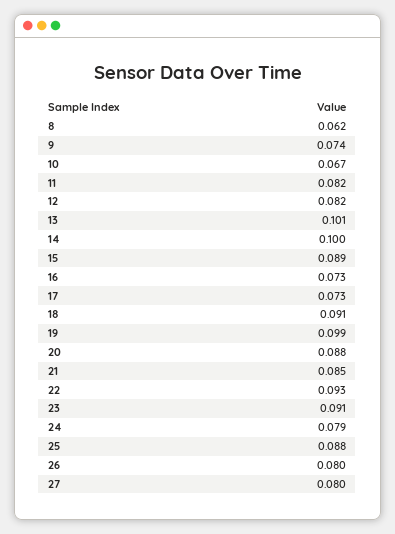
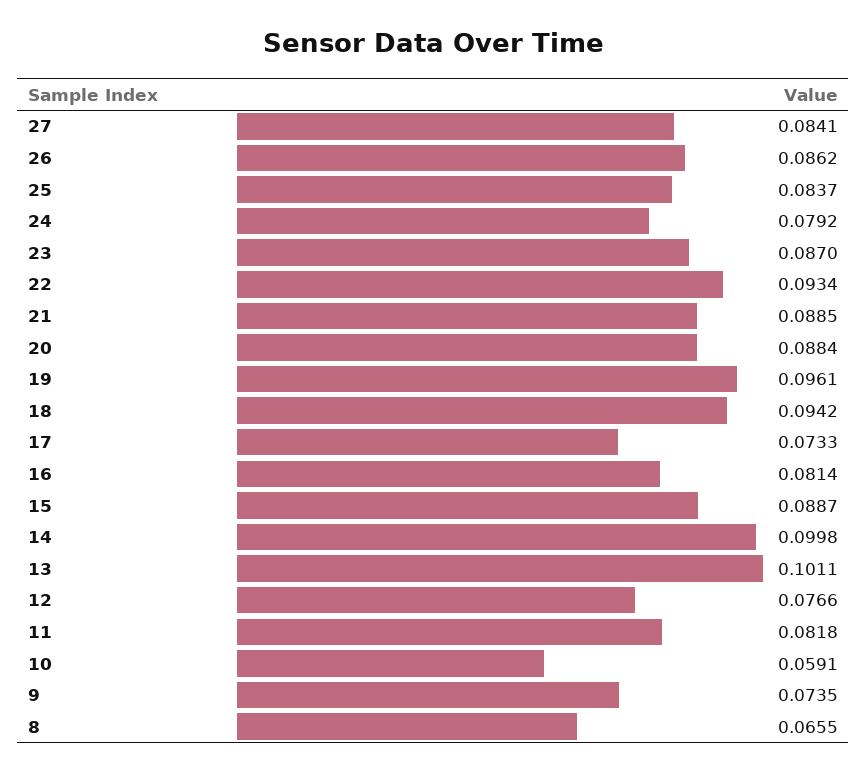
  {
-   "8": 0.062,
+   "8": 0.0655,
    "9": 0.0735,
-   "10": 0.067,
+   "10": 0.0591,
    "11": 0.0818,
-   "12": 0.082,
+   "12": 0.0766,
    "13": 0.1011,
    "14": 0.0998,
    "15": 0.0887,
-   "16": 0.073,
+   "16": 0.0814,
    "17": 0.0733,
-   "18": 0.091,
+   "18": 0.0942,
-   "19": 0.099,
+   "19": 0.0961,
    "20": 0.0884,
-   "21": 0.085,
+   "21": 0.0885,
    "22": 0.0934,
-   "23": 0.091,
+   "23": 0.087,
    "24": 0.0792,
-   "25": 0.088,
+   "25": 0.0837,
-   "26": 0.08,
+   "26": 0.0862,
-   "27": 0.08
+   "27": 0.0841
  }

